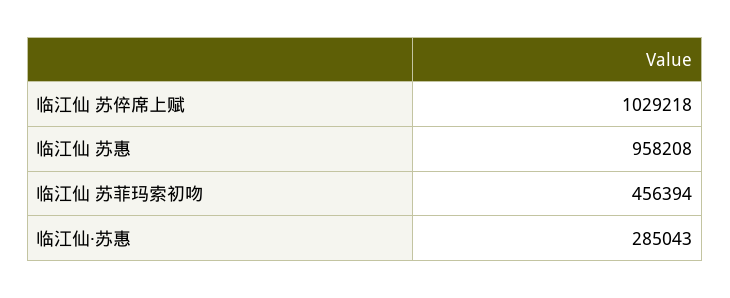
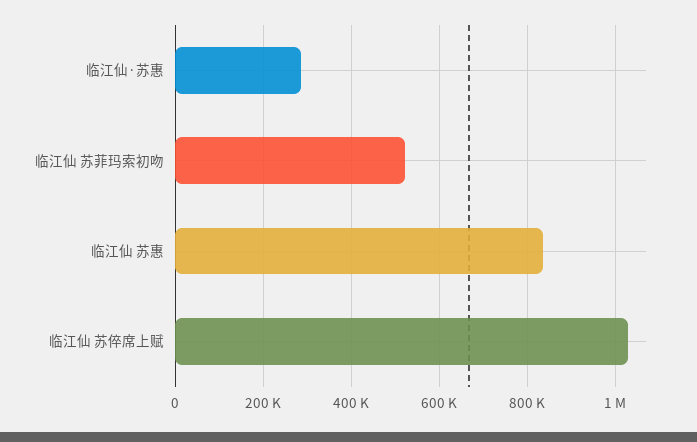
  {
    "临江仙 苏倅席上赋": 1029218,
-   "临江仙 苏惠": 958208,
+   "临江仙 苏惠": 840000,
-   "临江仙 苏菲玛索初吻": 456394,
+   "临江仙 苏菲玛索初吻": 520000,
    "临江仙·苏惠": 285043
  }

